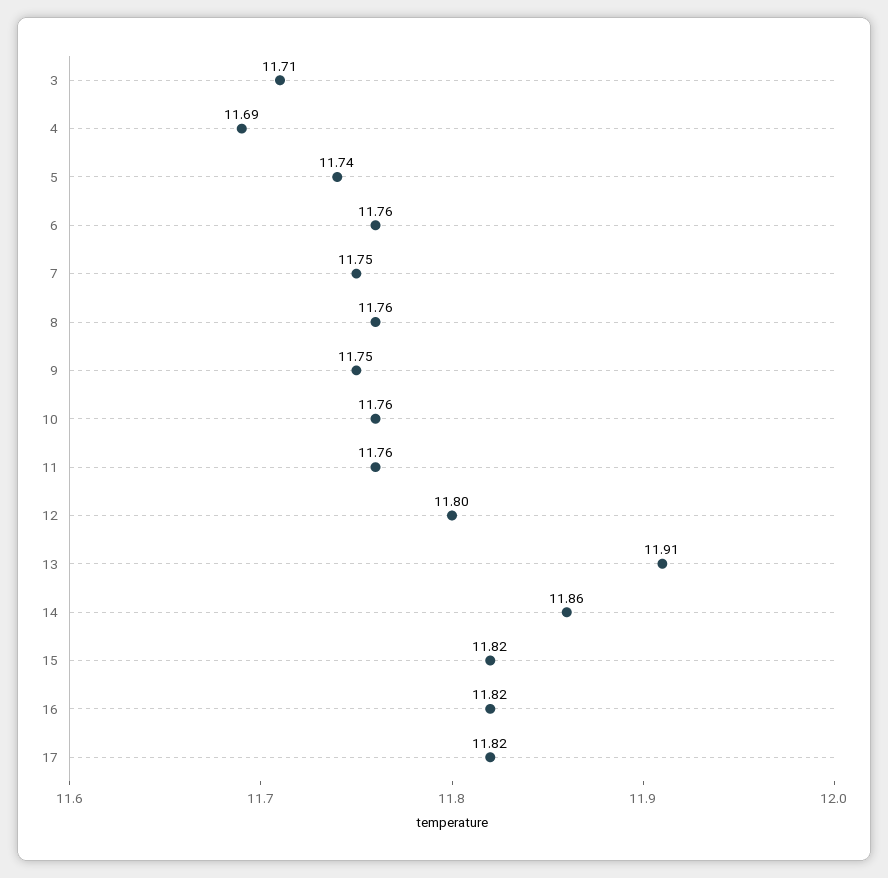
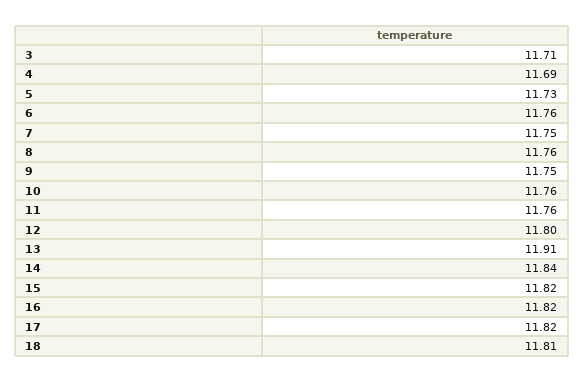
  {
    "3": 11.71,
    "4": 11.69,
-   "5": 11.74,
+   "5": 11.73,
    "6": 11.76,
    "7": 11.75,
    "8": 11.76,
    "9": 11.75,
    "10": 11.76,
    "11": 11.76,
    "12": 11.8,
    "13": 11.91,
-   "14": 11.86,
+   "14": 11.84,
    "15": 11.82,
    "16": 11.82,
-   "17": 11.82
+   "17": 11.82,
+   "18": 11.81
  }

